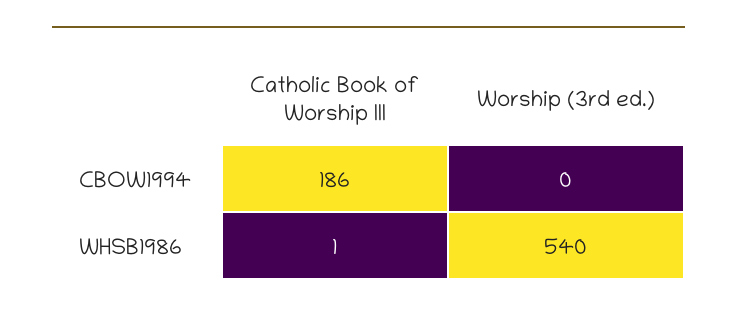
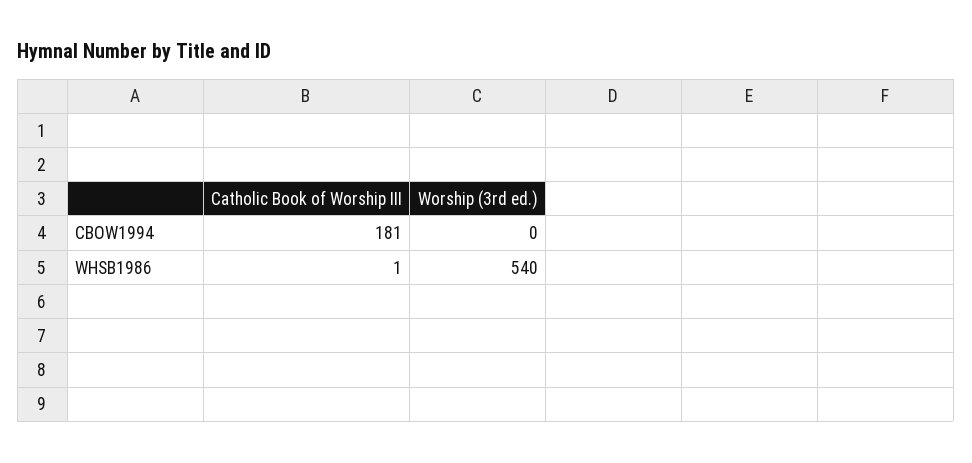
  {
    "Catholic Book of Worship III": {
-     "CBOW1994": 186,
+     "CBOW1994": 181,
      "WHSB1986": 1
    },
    "Worship (3rd ed.)": {
      "CBOW1994": 0,
      "WHSB1986": 540
    }
  }

